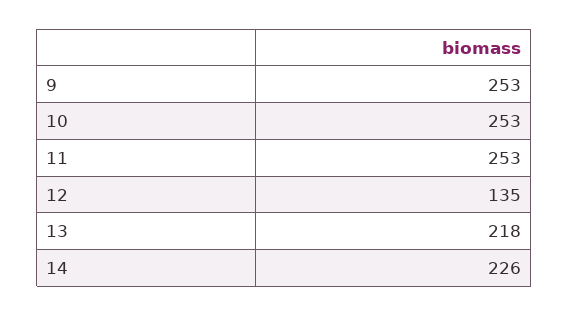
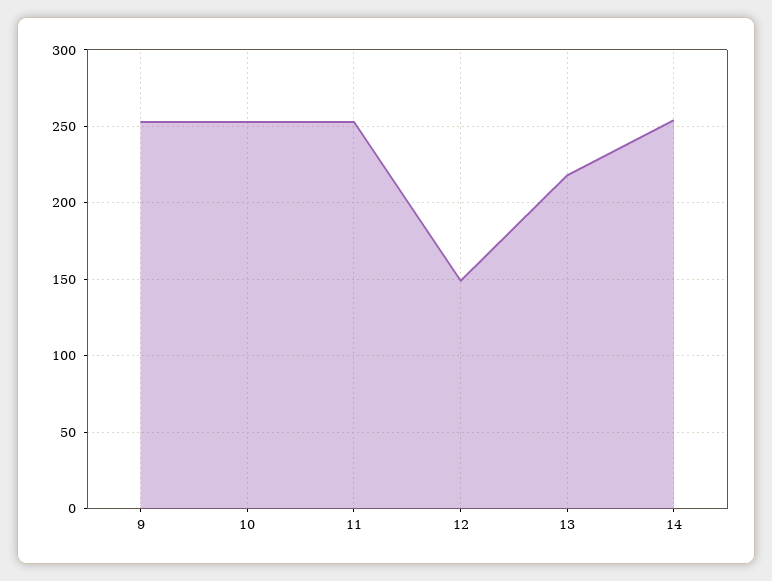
  {
    "9": 253,
    "10": 253,
    "11": 253,
-   "12": 135,
+   "12": 150,
    "13": 218,
-   "14": 226
+   "14": 255
  }

